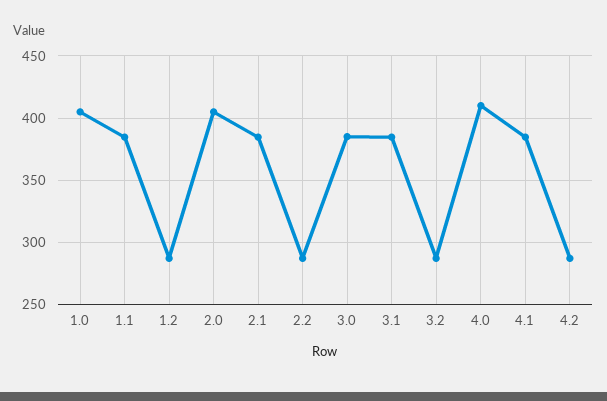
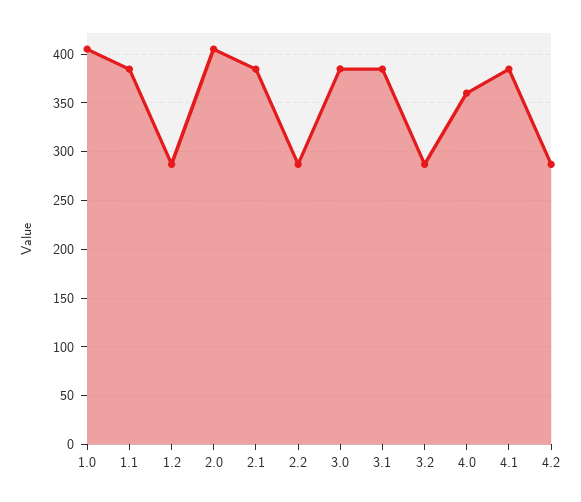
  {
    "1.0": 405,
    "1.1": 385,
    "1.2": 285,
    "2.0": 405,
    "2.1": 385,
    "2.2": 285,
    "3.0": 385,
    "3.1": 385,
    "3.2": 285,
-   "4.0": 410,
+   "4.0": 360,
    "4.1": 385,
    "4.2": 285
  }

